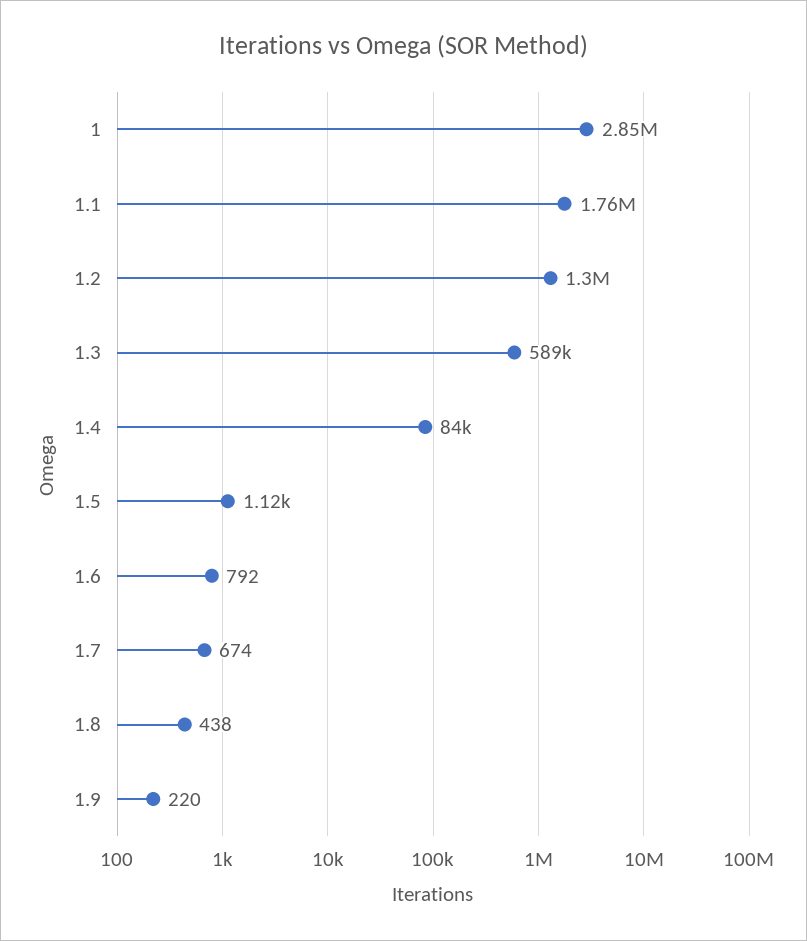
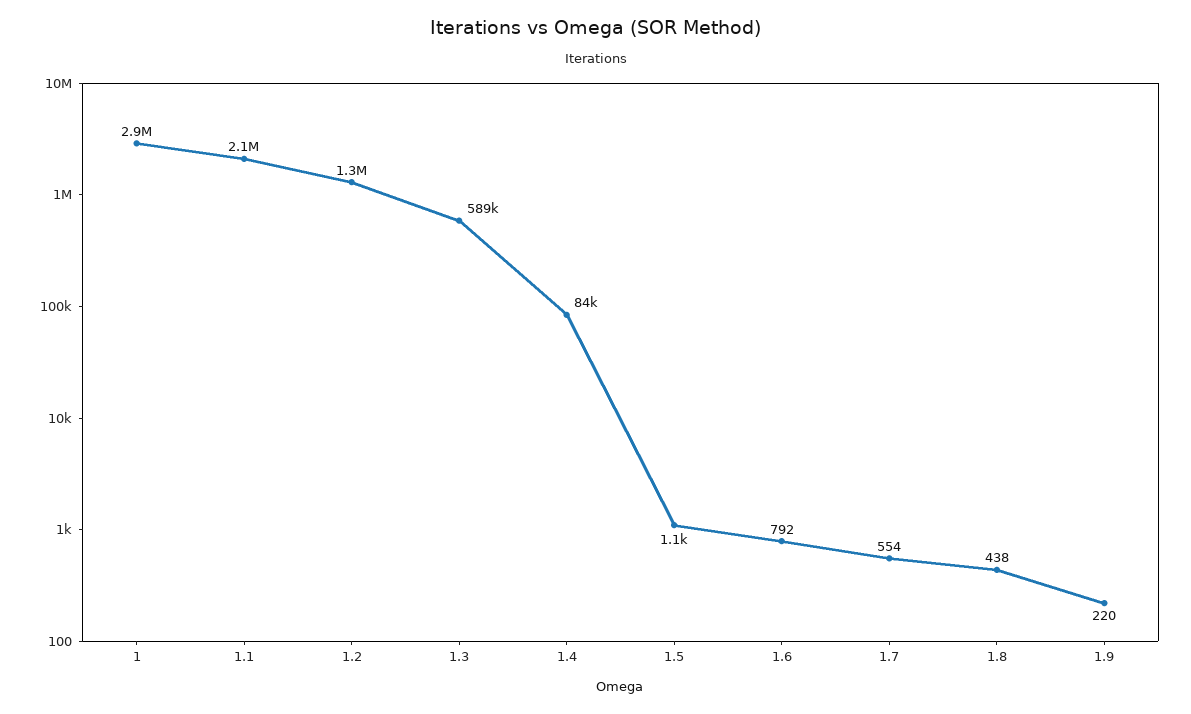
  {
    "1": 2850000,
-   "1.1": 1760000,
+   "1.1": 2100000,
    "1.2": 1300000,
    "1.3": 589000,
    "1.4": 84000,
    "1.5": 1120,
    "1.6": 792,
-   "1.7": 674,
+   "1.7": 554,
    "1.8": 438,
    "1.9": 220
  }

